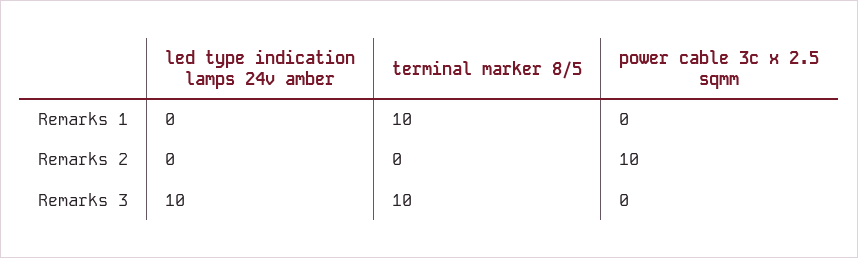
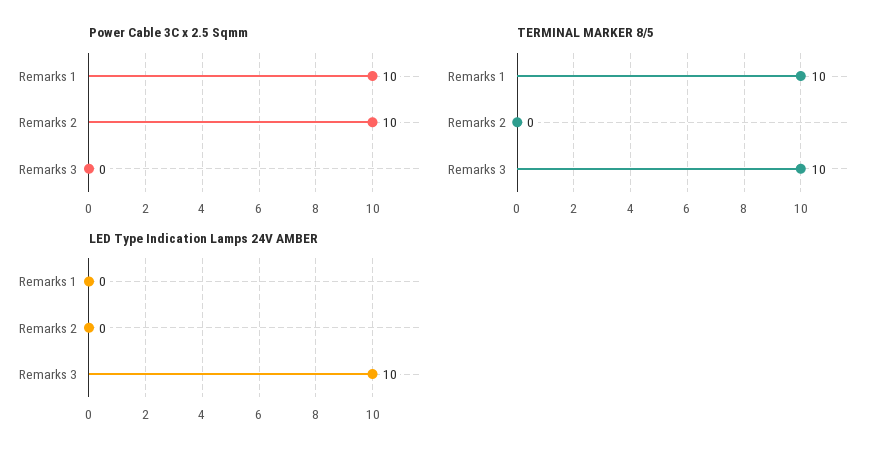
  {
    "led type indication lamps 24v amber": {
      "Remarks 1": 0,
      "Remarks 2": 0,
      "Remarks 3": 10
    },
    "terminal marker 8/5": {
      "Remarks 1": 10,
      "Remarks 2": 0,
      "Remarks 3": 10
    },
    "power cable 3c x 2.5 sqmm": {
-     "Remarks 1": 0,
+     "Remarks 1": 10,
      "Remarks 2": 10,
      "Remarks 3": 0
    }
  }

